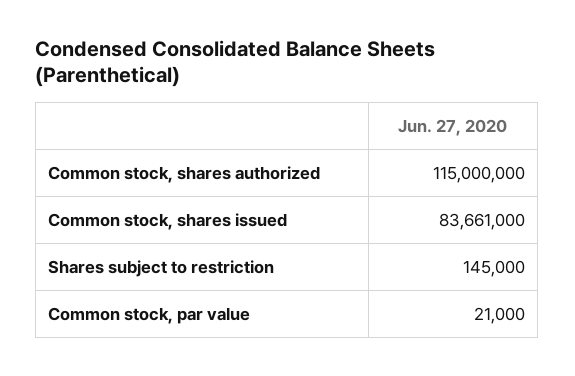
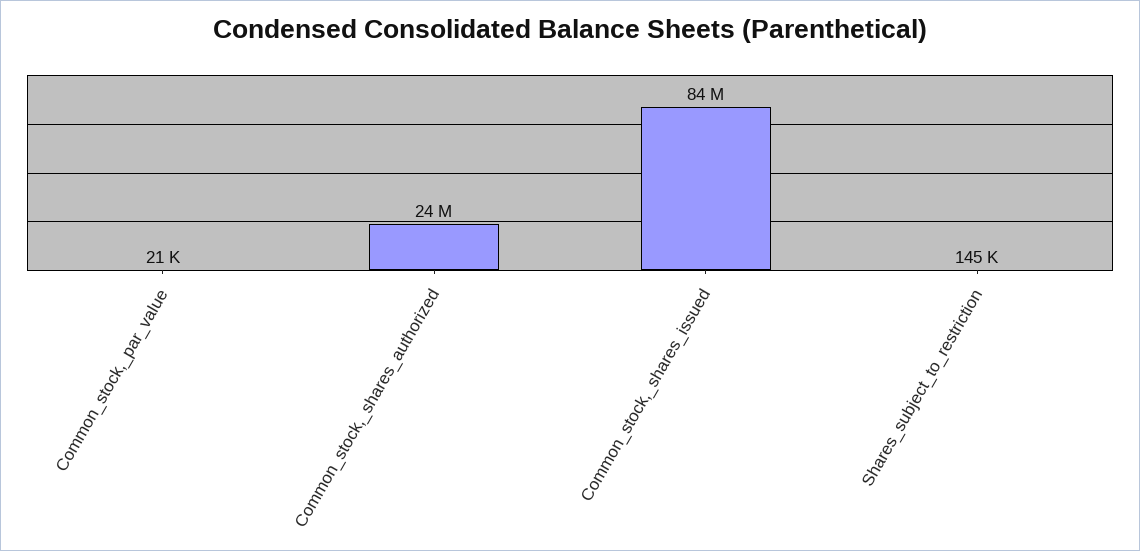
  {
-   "Common stock, shares authorized": 115000000,
+   "Common stock, shares authorized": 24000000,
    "Common stock, shares issued": 83661000,
    "Shares subject to restriction": 145000,
    "Common stock, par value": 21000
  }

